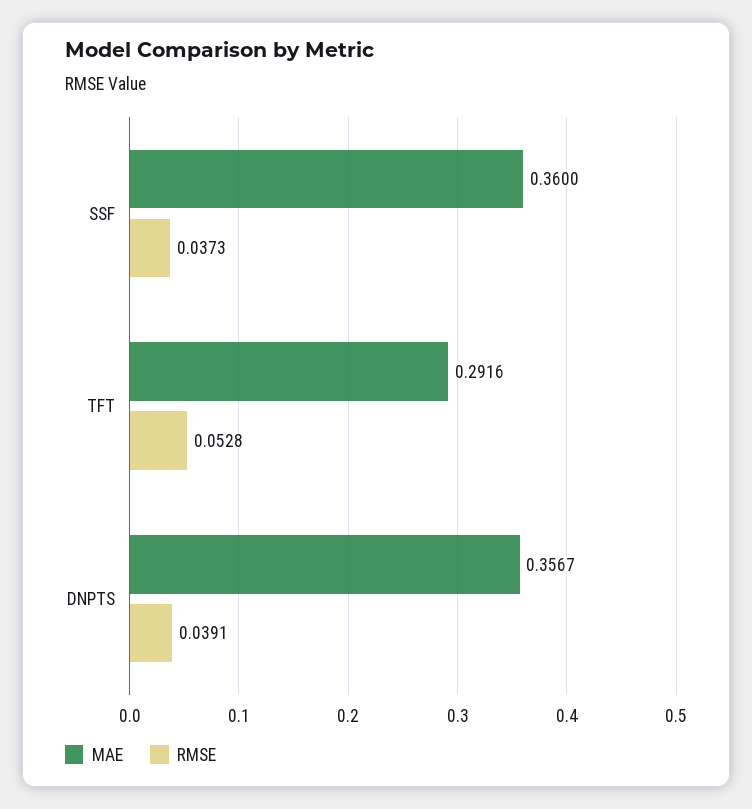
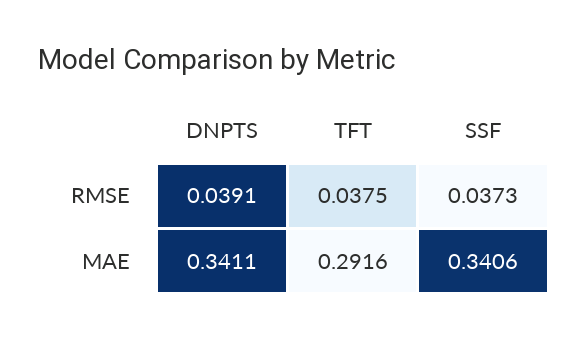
  {
    "MAE": {
-     "SSF": 0.36,
+     "SSF": 0.3406,
      "TFT": 0.2916,
-     "DNPTS": 0.3567
+     "DNPTS": 0.3411
    },
    "RMSE": {
      "SSF": 0.0373,
-     "TFT": 0.0528,
+     "TFT": 0.0375,
      "DNPTS": 0.0391
    }
  }

